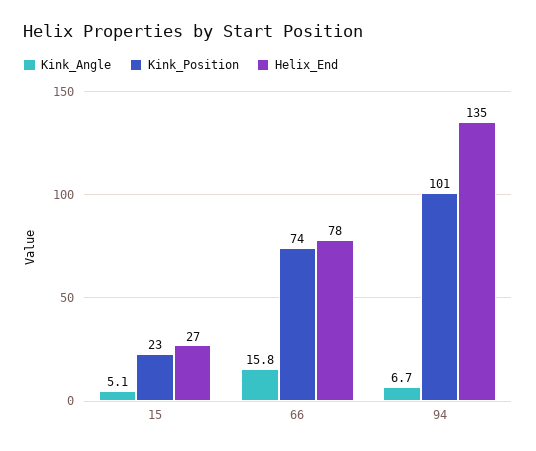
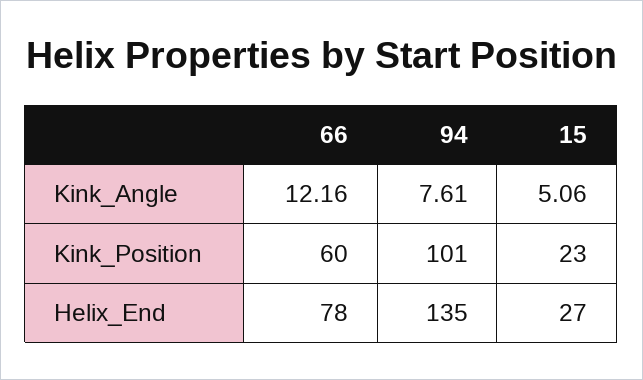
  {
    "Kink_Angle": {
      "15": 5.06,
-     "66": 15.8,
+     "66": 12.16,
-     "94": 6.7
+     "94": 7.61
    },
    "Kink_Position": {
      "15": 23,
-     "66": 74,
+     "66": 60,
      "94": 101
    },
    "Helix_End": {
      "15": 27,
      "66": 78,
      "94": 135
    }
  }

